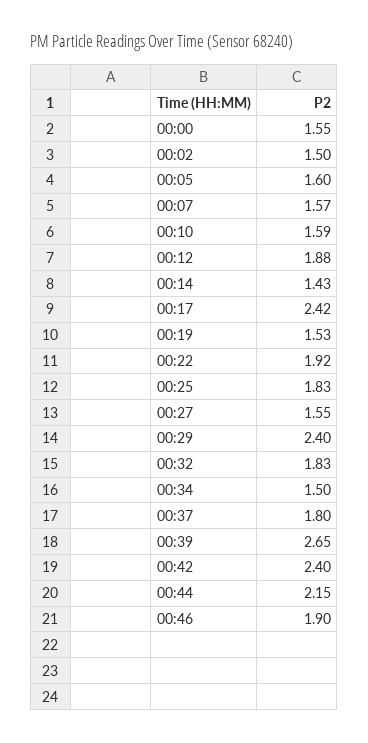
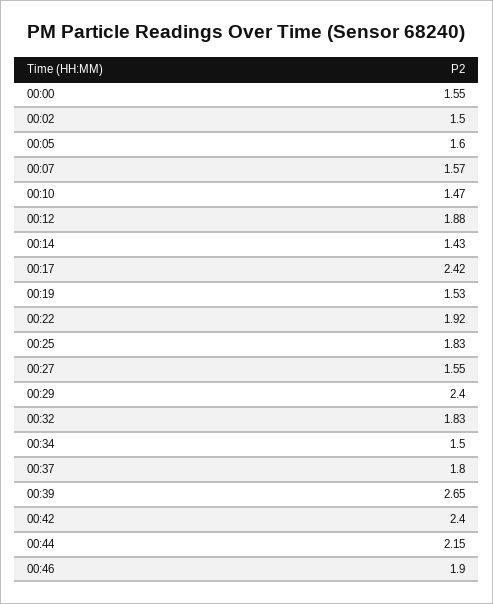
  {
    "00:00": 1.55,
    "00:02": 1.5,
    "00:05": 1.6,
    "00:07": 1.57,
-   "00:10": 1.59,
+   "00:10": 1.47,
    "00:12": 1.88,
    "00:14": 1.43,
    "00:17": 2.42,
    "00:19": 1.53,
    "00:22": 1.92,
    "00:25": 1.83,
    "00:27": 1.55,
    "00:29": 2.4,
    "00:32": 1.83,
    "00:34": 1.5,
    "00:37": 1.8,
    "00:39": 2.65,
    "00:42": 2.4,
    "00:44": 2.15,
    "00:46": 1.9
  }

